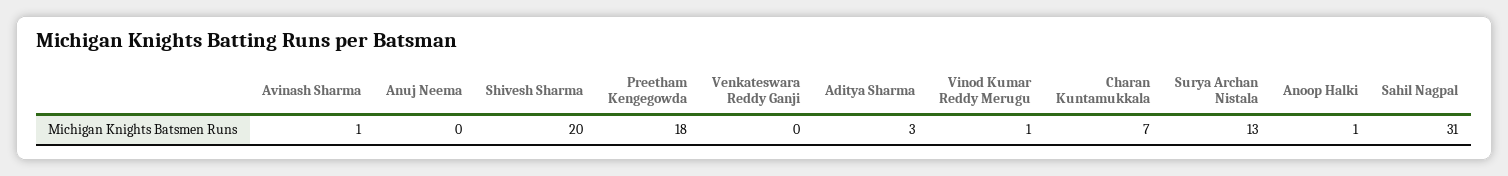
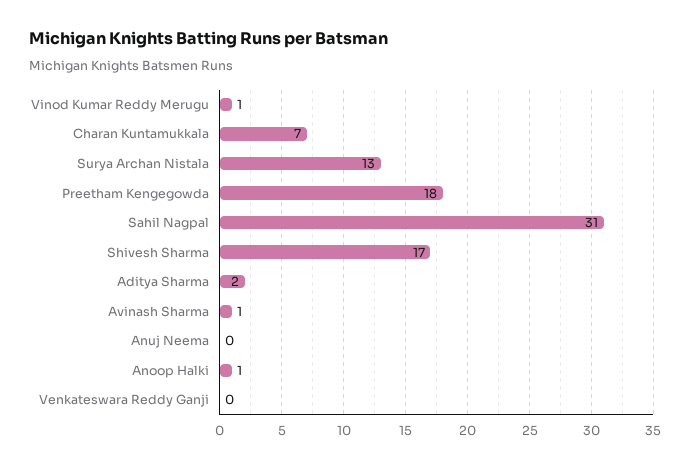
  {
    "Avinash Sharma": 1,
    "Anuj Neema": 0,
-   "Shivesh Sharma": 20,
+   "Shivesh Sharma": 17,
    "Preetham Kengegowda": 18,
    "Venkateswara Reddy Ganji": 0,
-   "Aditya Sharma": 3,
+   "Aditya Sharma": 2,
    "Vinod Kumar Reddy Merugu": 1,
    "Charan Kuntamukkala": 7,
    "Surya Archan Nistala": 13,
    "Anoop Halki": 1,
    "Sahil Nagpal": 31
  }

